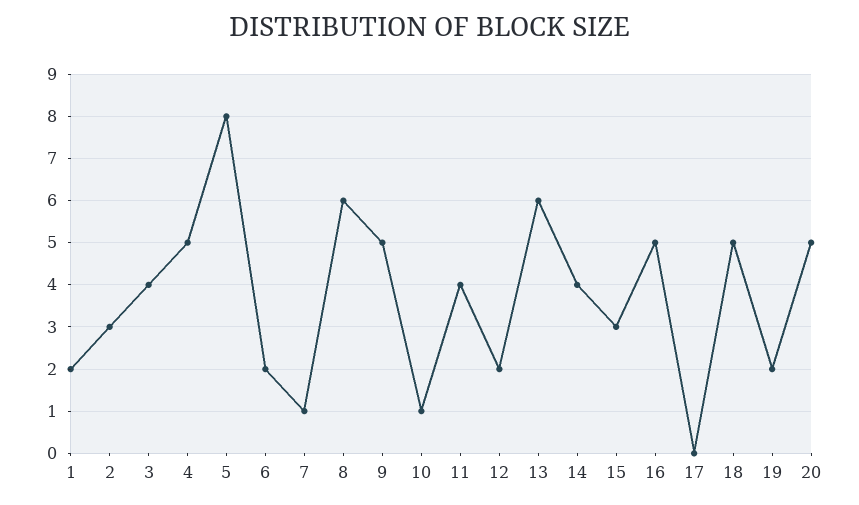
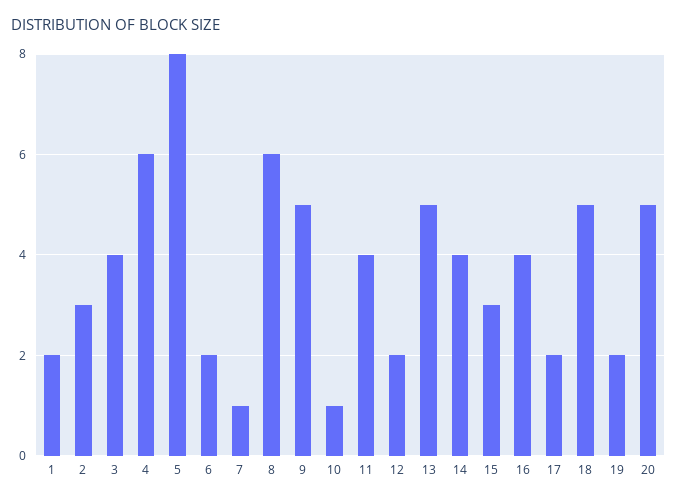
  {
    "1": 2,
    "2": 3,
    "3": 4,
-   "4": 5,
+   "4": 6,
    "5": 8,
    "6": 2,
    "7": 1,
    "8": 6,
    "9": 5,
    "10": 1,
    "11": 4,
    "12": 2,
-   "13": 6,
+   "13": 5,
    "14": 4,
    "15": 3,
-   "16": 5,
+   "16": 4,
-   "17": 0,
+   "17": 2,
    "18": 5,
    "19": 2,
    "20": 5
  }

